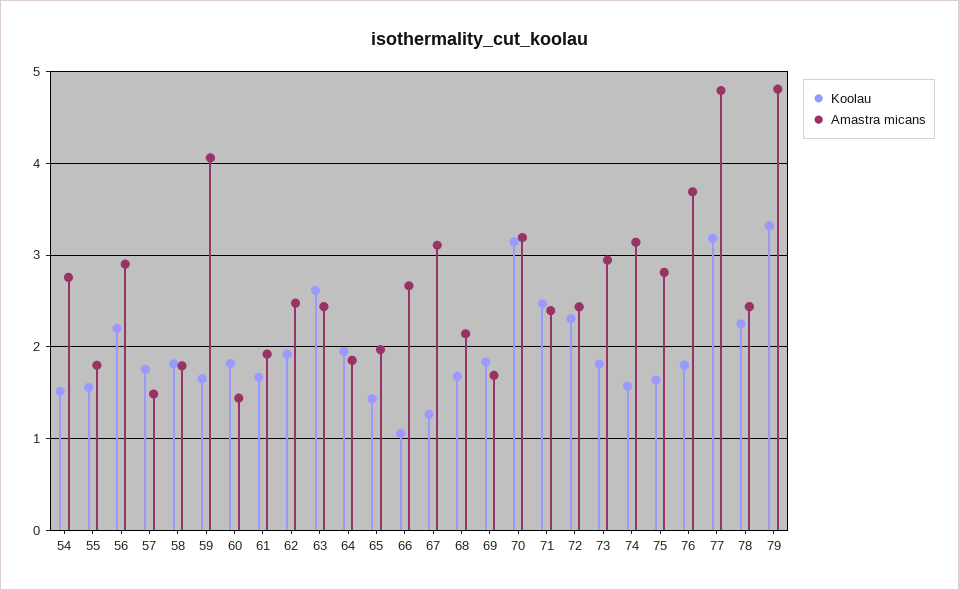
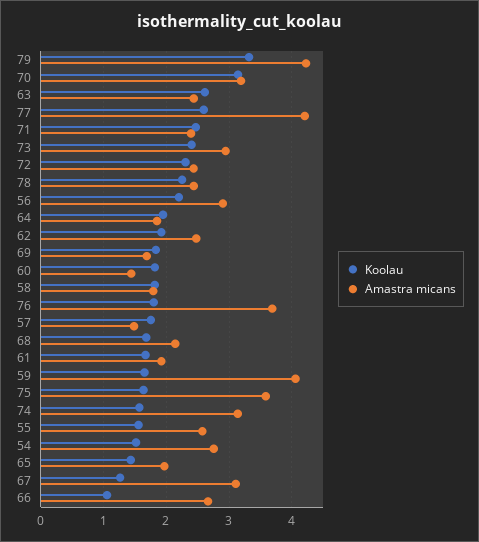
  {
    "Koolau": {
      "54": 1.5,
      "55": 1.6,
      "56": 2.2,
      "57": 1.8,
      "58": 1.8,
      "59": 1.7,
      "60": 1.8,
      "61": 1.7,
      "62": 1.9,
      "63": 2.6,
      "64": 1.9,
      "65": 1.4,
      "66": 1.1,
      "67": 1.3,
      "68": 1.7,
      "69": 1.8,
      "70": 3.1,
      "71": 2.5,
      "72": 2.3,
-     "73": 1.8,
+     "73": 2.4,
      "74": 1.6,
      "75": 1.6,
      "76": 1.8,
-     "77": 3.2,
+     "77": 2.6,
      "78": 2.3,
      "79": 3.3
    },
    "Amastra micans": {
      "54": 2.8,
-     "55": 1.8,
+     "55": 2.6,
      "56": 2.9,
      "57": 1.5,
      "58": 1.8,
      "59": 4.1,
      "60": 1.4,
      "61": 1.9,
      "62": 2.5,
      "63": 2.4,
      "64": 1.9,
      "65": 2,
      "66": 2.7,
      "67": 3.1,
      "68": 2.1,
      "69": 1.7,
      "70": 3.2,
      "71": 2.4,
      "72": 2.4,
      "73": 2.9,
      "74": 3.1,
-     "75": 2.8,
+     "75": 3.6,
      "76": 3.7,
-     "77": 4.8,
+     "77": 4.2,
      "78": 2.4,
-     "79": 4.8
+     "79": 4.2
    }
  }

